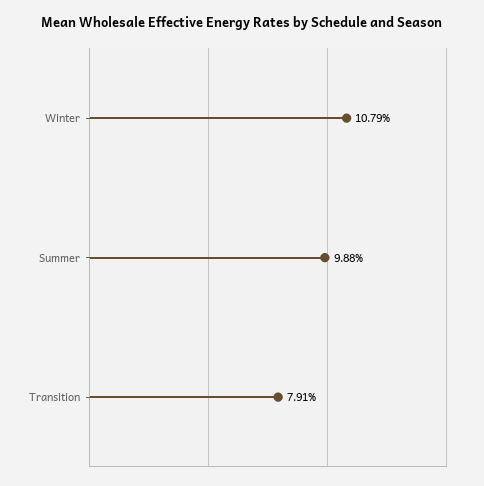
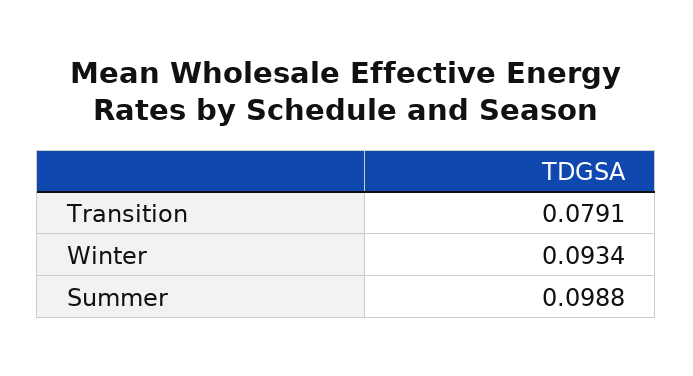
  {
-   "Winter": 0.1079,
+   "Winter": 0.0934,
    "Summer": 0.0988,
    "Transition": 0.0791
  }

